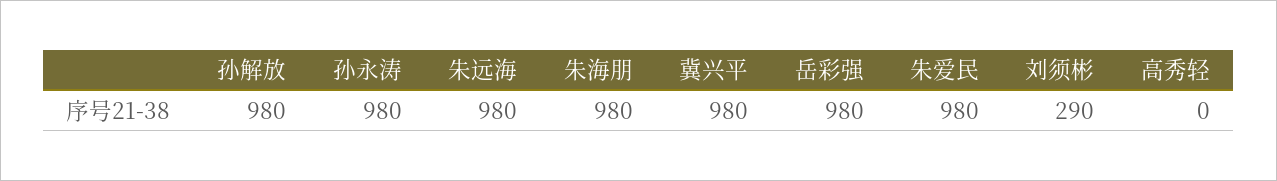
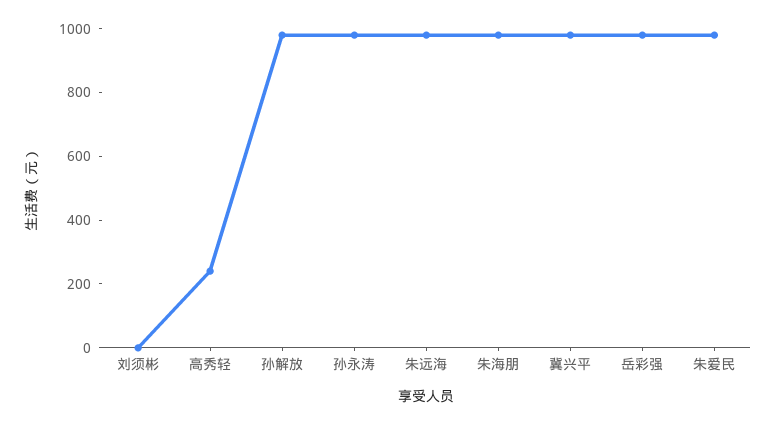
  {
    "孙解放": 980,
    "孙永涛": 980,
    "朱远海": 980,
    "朱海朋": 980,
    "冀兴平": 980,
    "岳彩强": 980,
    "朱爱民": 980,
-   "刘须彬": 290,
+   "刘须彬": 0,
-   "高秀轻": 0
+   "高秀轻": 250
  }

